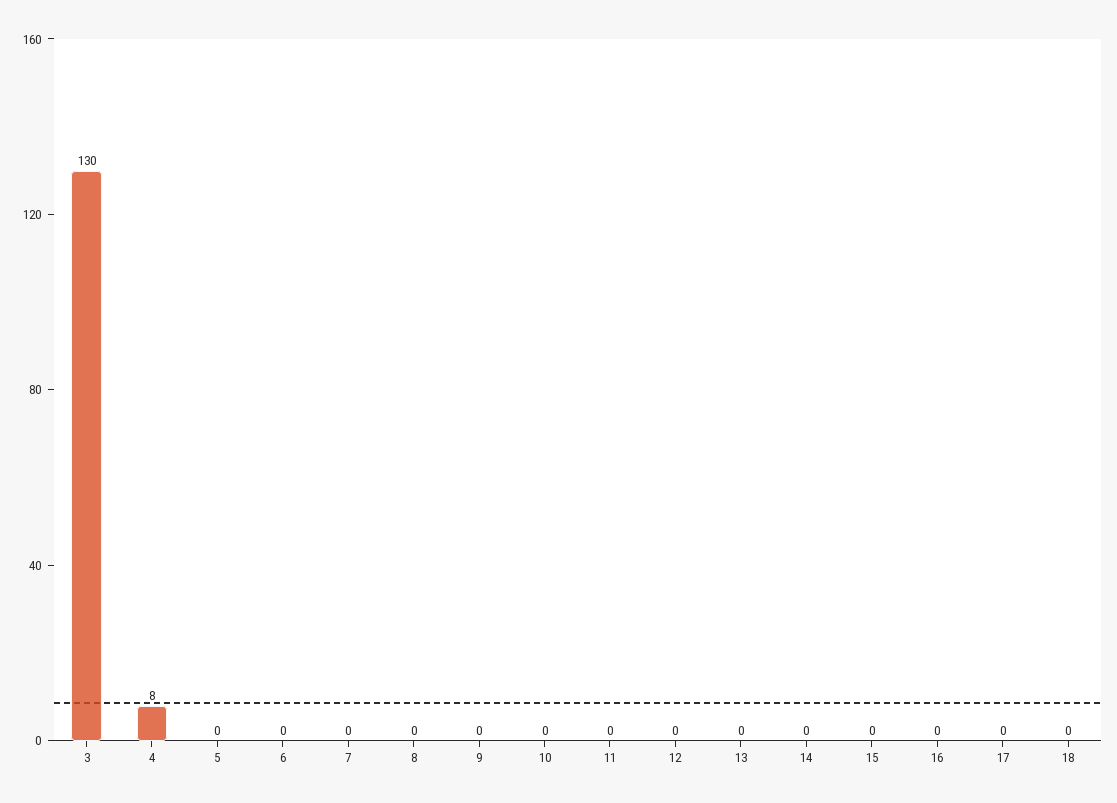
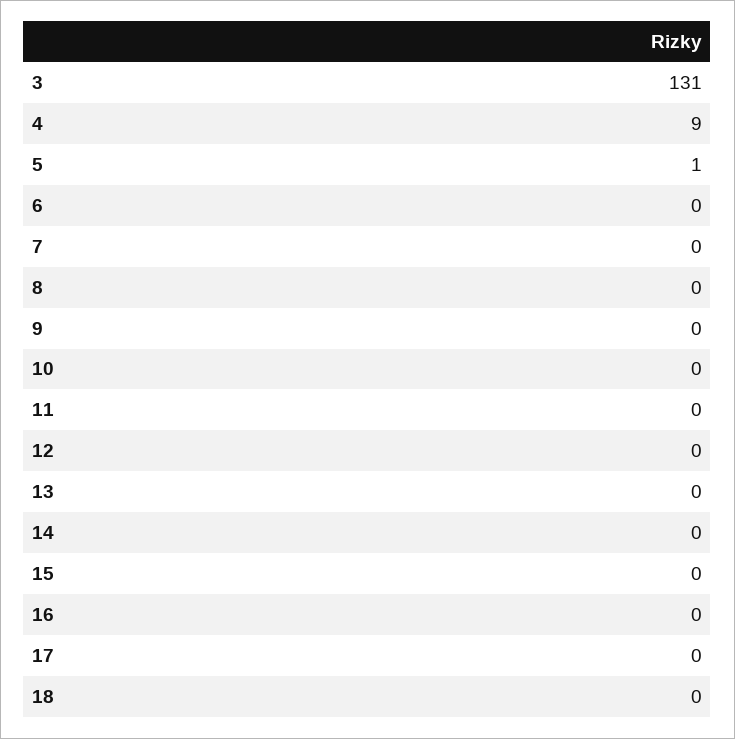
  {
-   "3": 130,
+   "3": 131,
-   "4": 8,
+   "4": 9,
-   "5": 0,
+   "5": 1,
    "6": 0,
    "7": 0,
    "8": 0,
    "9": 0,
    "10": 0,
    "11": 0,
    "12": 0,
    "13": 0,
    "14": 0,
    "15": 0,
    "16": 0,
    "17": 0,
    "18": 0
  }

